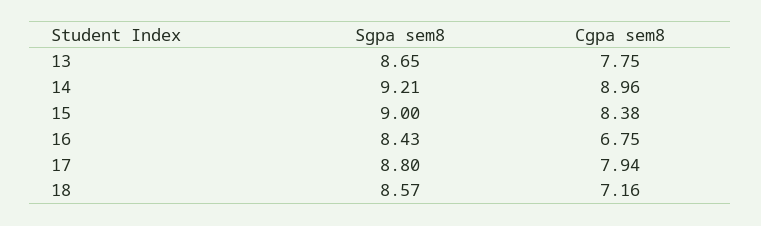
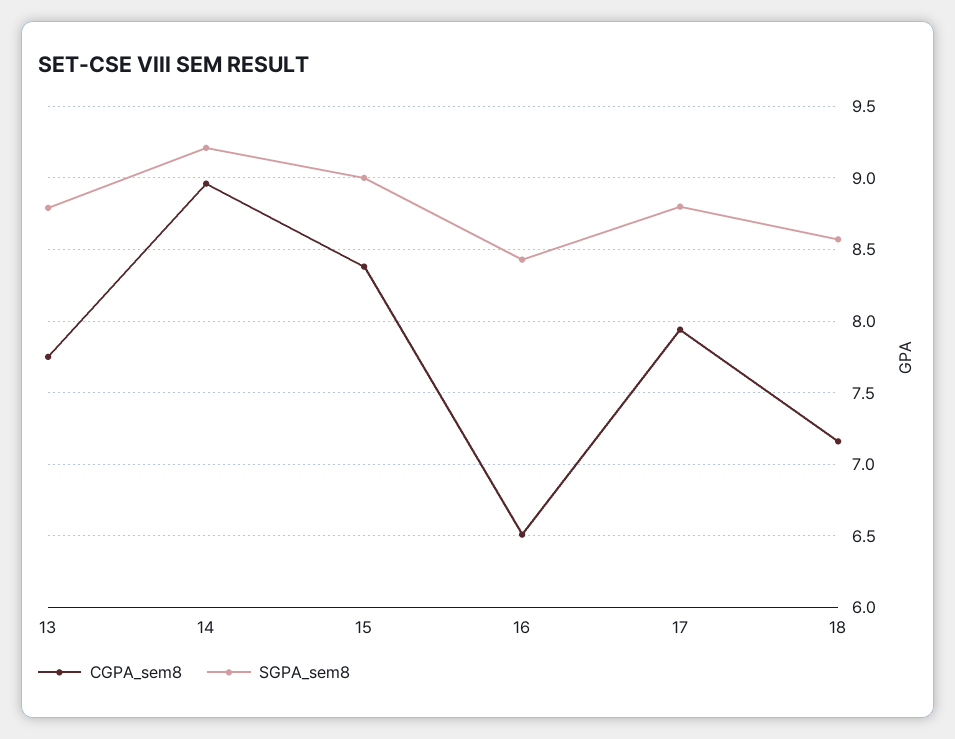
  {
    "Sgpa sem8": {
-     "13": 8.65,
+     "13": 8.8,
      "14": 9.21,
      "15": 9,
      "16": 8.43,
      "17": 8.8,
      "18": 8.57
    },
    "Cgpa sem8": {
      "13": 7.75,
      "14": 8.96,
      "15": 8.38,
-     "16": 6.75,
+     "16": 6.5,
      "17": 7.94,
      "18": 7.16
    }
  }

